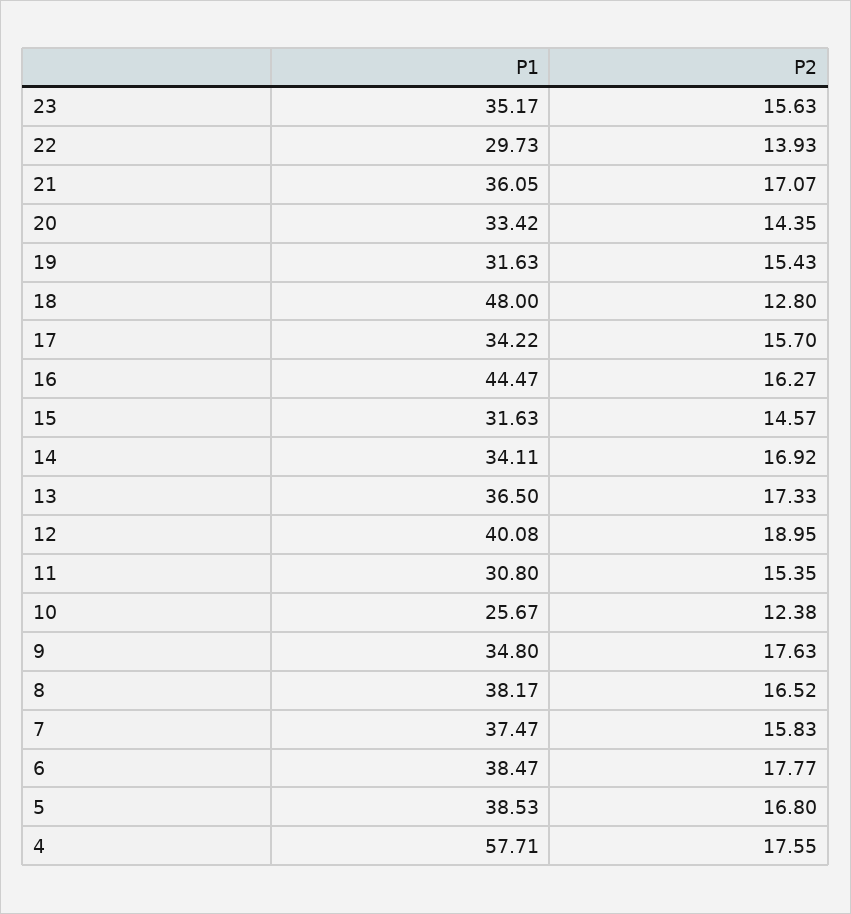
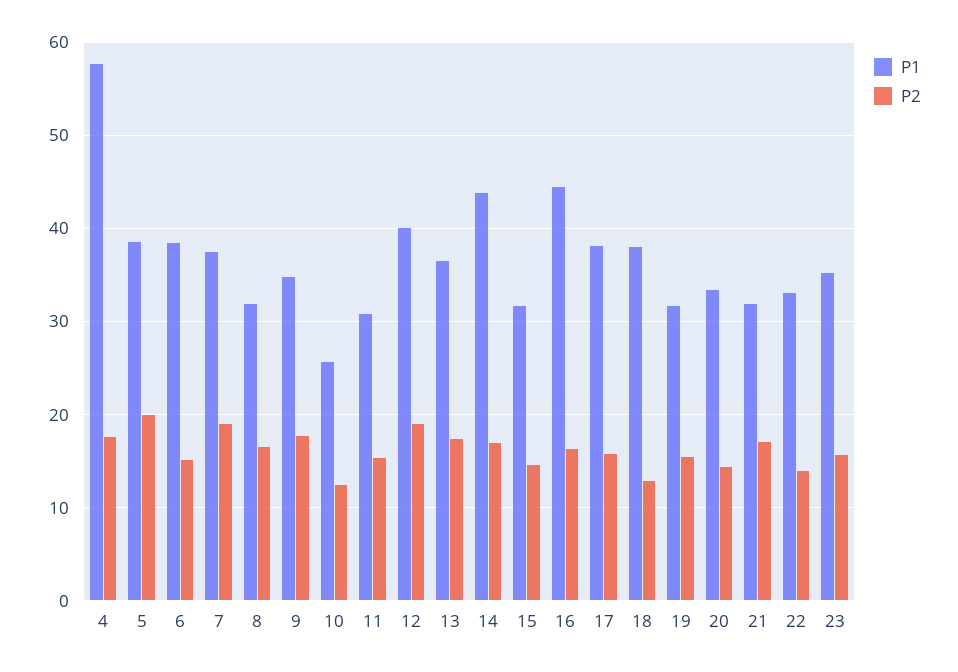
  {
    "P1": {
      "23": 35.17,
-     "22": 29.73,
+     "22": 33,
-     "21": 36.05,
+     "21": 32,
      "20": 33.42,
      "19": 31.63,
-     "18": 48,
+     "18": 38,
-     "17": 34.22,
+     "17": 38,
      "16": 44.47,
      "15": 31.63,
-     "14": 34.11,
+     "14": 44,
      "13": 36.5,
      "12": 40.08,
      "11": 30.8,
      "10": 25.67,
      "9": 34.8,
-     "8": 38.17,
+     "8": 32,
      "7": 37.47,
      "6": 38.47,
      "5": 38.53,
      "4": 57.71
    },
    "P2": {
      "23": 15.63,
      "22": 13.93,
      "21": 17.07,
      "20": 14.35,
      "19": 15.43,
      "18": 12.8,
      "17": 15.7,
      "16": 16.27,
      "15": 14.57,
      "14": 16.92,
      "13": 17.33,
      "12": 18.95,
      "11": 15.35,
      "10": 12.38,
      "9": 17.63,
      "8": 16.52,
-     "7": 15.83,
+     "7": 19,
-     "6": 17.77,
+     "6": 15,
-     "5": 16.8,
+     "5": 20,
      "4": 17.55
    }
  }

